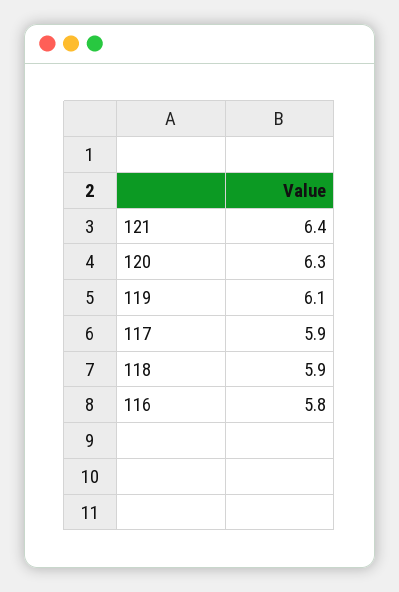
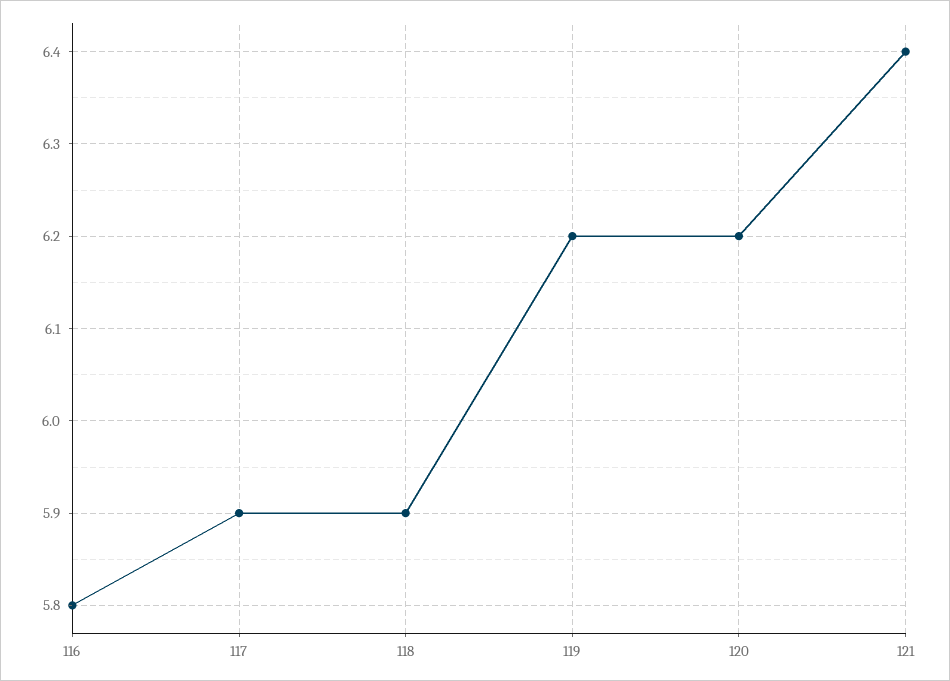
  {
    "121": 6.4,
-   "120": 6.3,
+   "120": 6.2,
-   "119": 6.1,
+   "119": 6.2,
    "117": 5.9,
    "118": 5.9,
    "116": 5.8
  }

